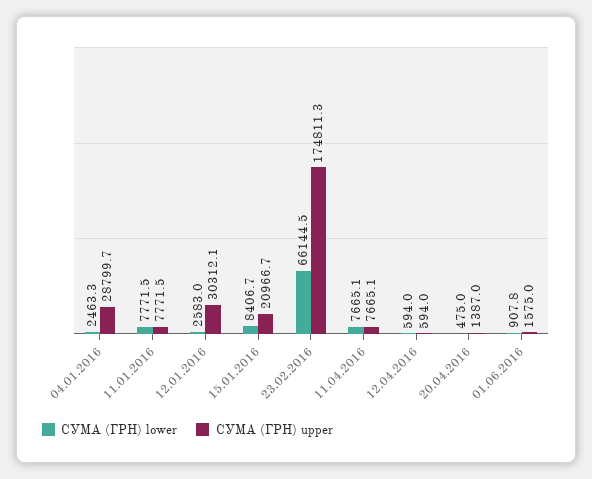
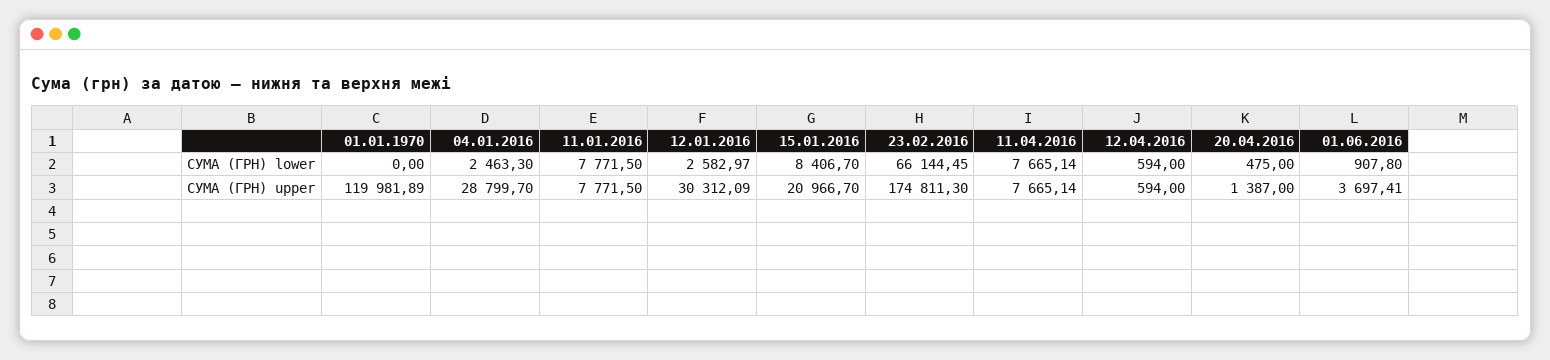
  {
    "СУМА (ГРН) lower": {
      "04.01.2016": 2463.3,
      "11.01.2016": 7771.5,
      "12.01.2016": 2582.97,
      "15.01.2016": 8406.7,
      "23.02.2016": 66144.45,
      "11.04.2016": 7665.14,
      "12.04.2016": 594,
      "20.04.2016": 475,
-     "01.06.2016": 907.8
+     "01.06.2016": 907.8,
+     "01.01.1970": 0
    },
    "СУМА (ГРН) upper": {
      "04.01.2016": 28799.7,
      "11.01.2016": 7771.5,
      "12.01.2016": 30312.09,
      "15.01.2016": 20966.7,
      "23.02.2016": 174811.3,
      "11.04.2016": 7665.14,
      "12.04.2016": 594,
      "20.04.2016": 1387,
-     "01.06.2016": 1575
+     "01.06.2016": 3697.41,
+     "01.01.1970": 119981.89
    }
  }

